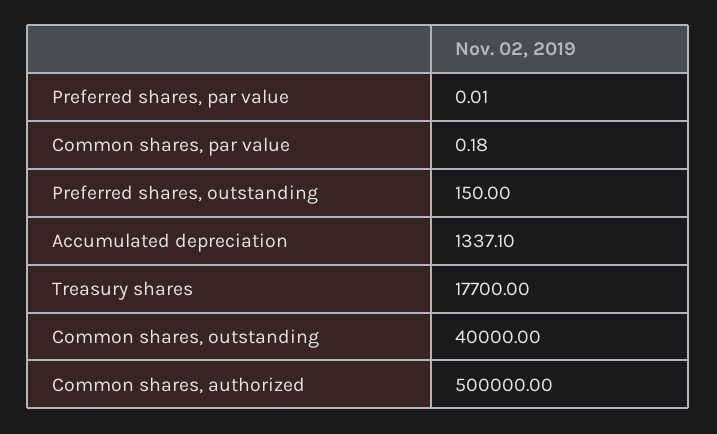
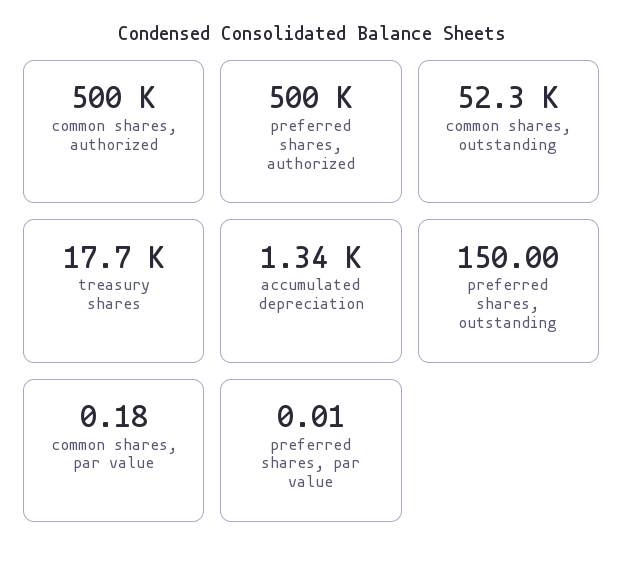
  {
    "Preferred shares, par value": 0.01,
    "Common shares, par value": 0.18,
    "Preferred shares, outstanding": 150,
    "Accumulated depreciation": 1337.1,
    "Treasury shares": 17700,
-   "Common shares, outstanding": 40000,
+   "Common shares, outstanding": 52300,
-   "Common shares, authorized": 500000
+   "Common shares, authorized": 500000,
+   "preferred shares, authorized": 500000
  }

